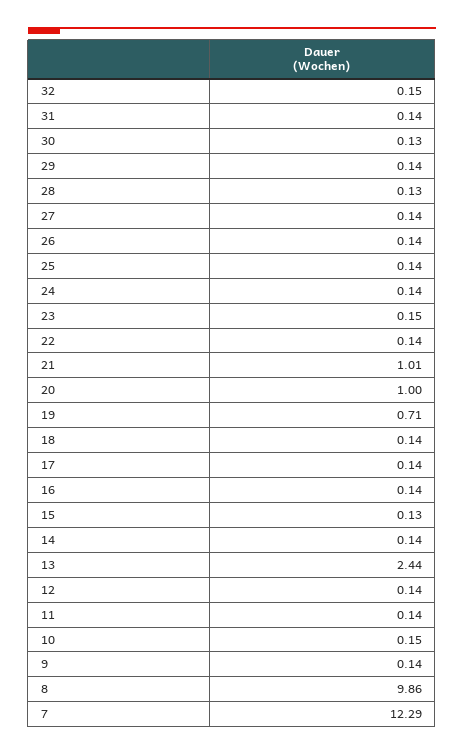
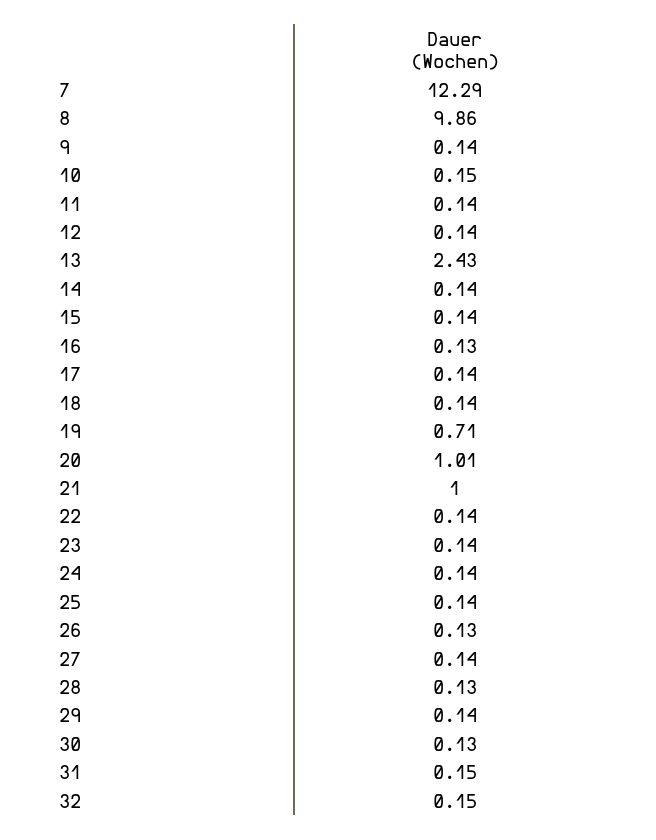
  {
    "32": 0.15,
-   "31": 0.14,
+   "31": 0.15,
    "30": 0.13,
    "29": 0.14,
    "28": 0.13,
    "27": 0.14,
-   "26": 0.14,
+   "26": 0.13,
    "25": 0.14,
    "24": 0.14,
-   "23": 0.15,
+   "23": 0.14,
    "22": 0.14,
-   "21": 1.01,
+   "21": 1,
-   "20": 1,
+   "20": 1.01,
    "19": 0.71,
    "18": 0.14,
    "17": 0.14,
-   "16": 0.14,
+   "16": 0.13,
-   "15": 0.13,
+   "15": 0.14,
    "14": 0.14,
-   "13": 2.44,
+   "13": 2.43,
    "12": 0.14,
    "11": 0.14,
    "10": 0.15,
    "9": 0.14,
    "8": 9.86,
    "7": 12.29
  }

